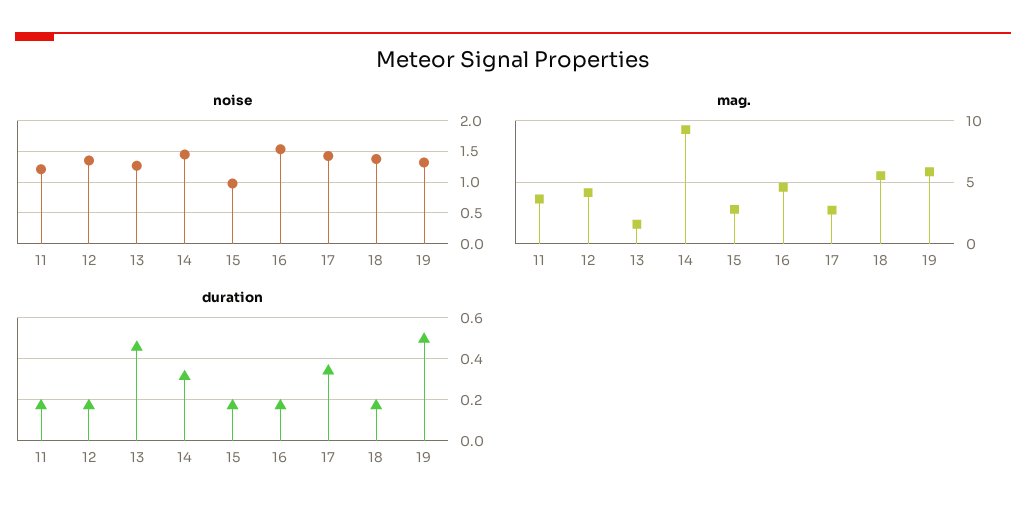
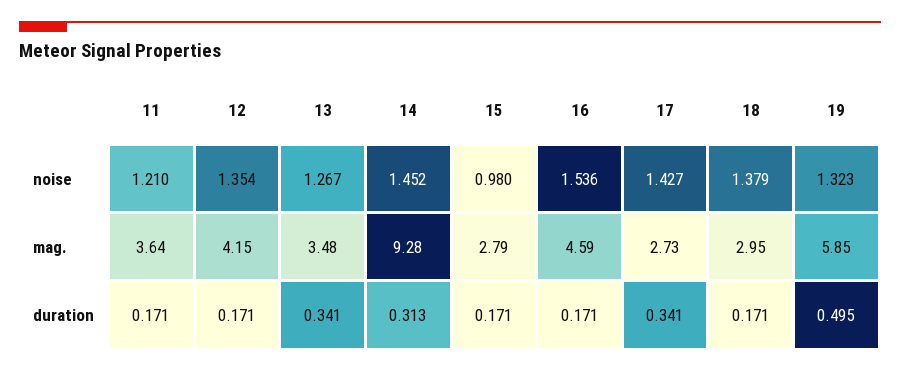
  {
    "noise": {
      "11": 1.21,
      "12": 1.354,
      "13": 1.267,
      "14": 1.452,
      "15": 0.98,
      "16": 1.536,
      "17": 1.427,
      "18": 1.379,
      "19": 1.323
    },
    "mag.": {
      "11": 3.64,
      "12": 4.15,
-     "13": 1.5,
+     "13": 3.48,
      "14": 9.28,
      "15": 2.79,
      "16": 4.59,
      "17": 2.73,
-     "18": 5.5,
+     "18": 2.95,
      "19": 5.85
    },
    "duration": {
      "11": 0.171,
      "12": 0.171,
-     "13": 0.45,
+     "13": 0.341,
      "14": 0.313,
      "15": 0.171,
      "16": 0.171,
      "17": 0.341,
      "18": 0.171,
      "19": 0.495
    }
  }

